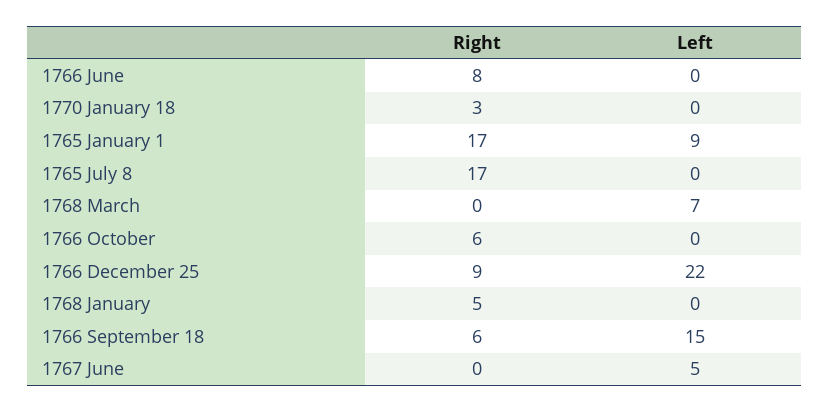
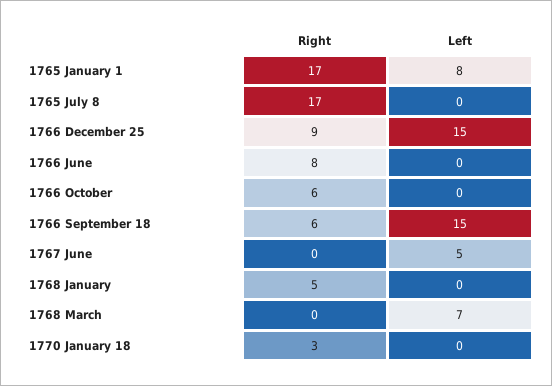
  {
    "Right": {
      "1766 June": 8,
      "1770 January 18": 3,
      "1765 January 1": 17,
      "1765 July 8": 17,
      "1768 March": 0,
      "1766 October": 6,
      "1766 December 25": 9,
      "1768 January": 5,
      "1766 September 18": 6,
      "1767 June": 0
    },
    "Left": {
      "1766 June": 0,
      "1770 January 18": 0,
-     "1765 January 1": 9,
+     "1765 January 1": 8,
      "1765 July 8": 0,
      "1768 March": 7,
      "1766 October": 0,
-     "1766 December 25": 22,
+     "1766 December 25": 15,
      "1768 January": 0,
      "1766 September 18": 15,
      "1767 June": 5
    }
  }

